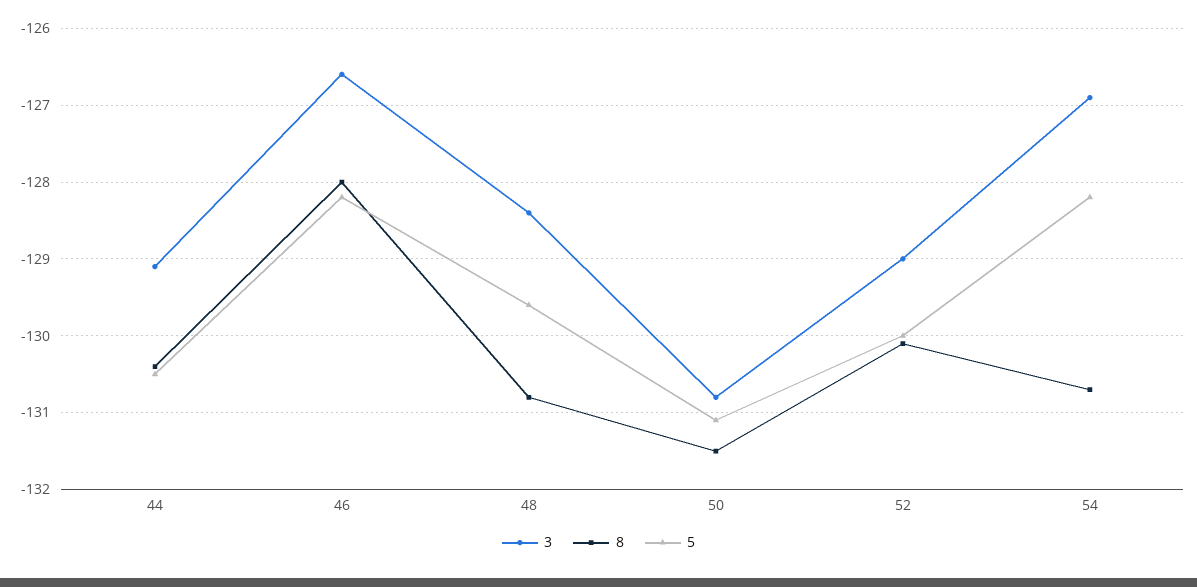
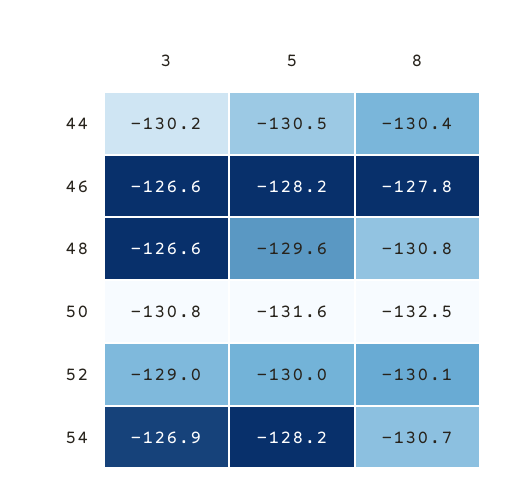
  {
    "3": {
-     "44": -129.1,
+     "44": -130.2,
      "46": -126.6,
-     "48": -128.4,
+     "48": -126.6,
      "50": -130.8,
      "52": -129,
      "54": -126.9
    },
    "8": {
      "44": -130.4,
-     "46": -128,
+     "46": -127.8,
      "48": -130.8,
-     "50": -131.5,
+     "50": -132.5,
      "52": -130.1,
      "54": -130.7
    },
    "5": {
      "44": -130.5,
      "46": -128.2,
      "48": -129.6,
-     "50": -131.1,
+     "50": -131.6,
      "52": -130,
      "54": -128.2
    }
  }

